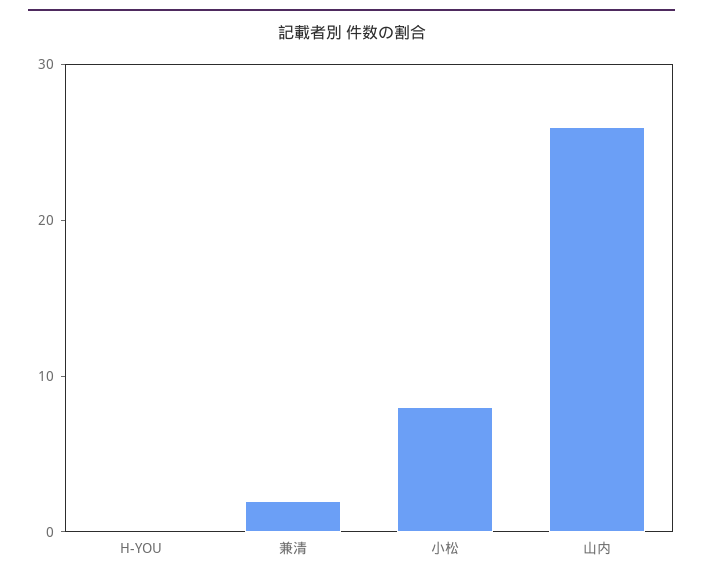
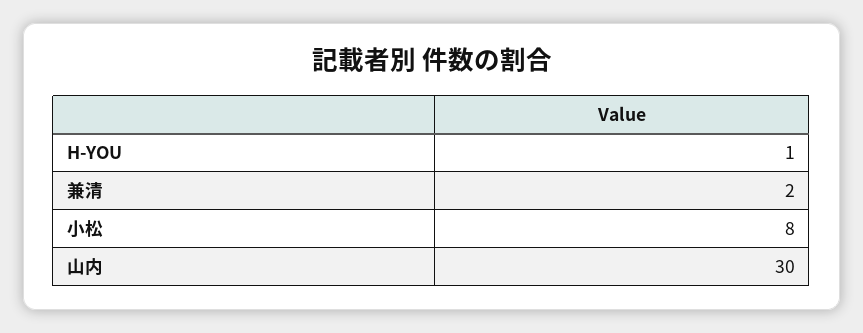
  {
-   "H-YOU": 0,
+   "H-YOU": 1,
    "兼清": 2,
    "小松": 8,
-   "山内": 26
+   "山内": 30
  }

